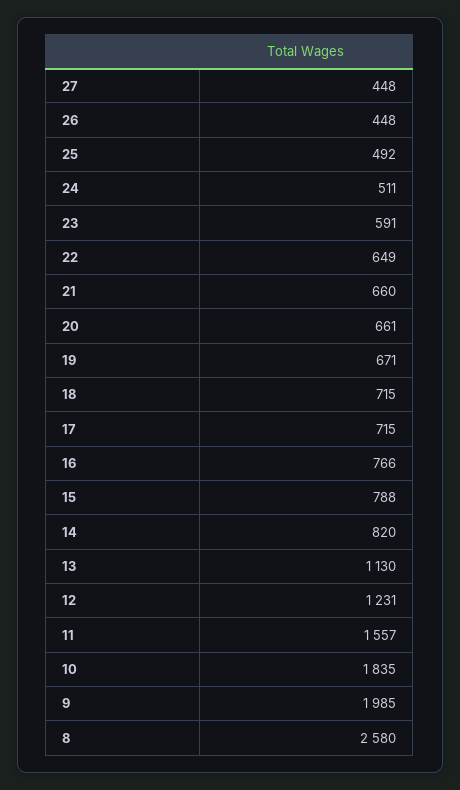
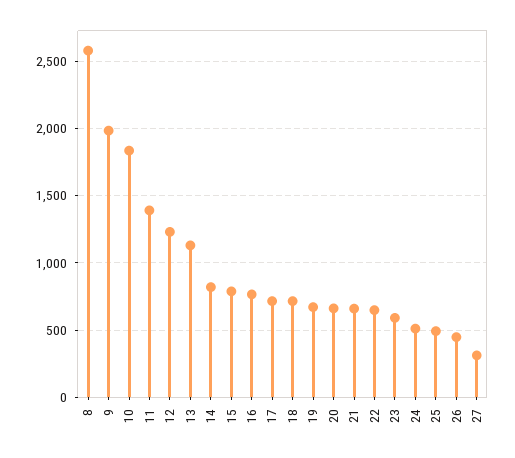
  {
-   "27": 448,
+   "27": 300,
    "26": 448,
    "25": 492,
    "24": 511,
    "23": 591,
    "22": 649,
    "21": 660,
    "20": 661,
    "19": 671,
    "18": 715,
    "17": 715,
    "16": 766,
    "15": 788,
    "14": 820,
    "13": 1130,
    "12": 1231,
-   "11": 1557,
+   "11": 1400,
    "10": 1835,
    "9": 1985,
    "8": 2580
  }

